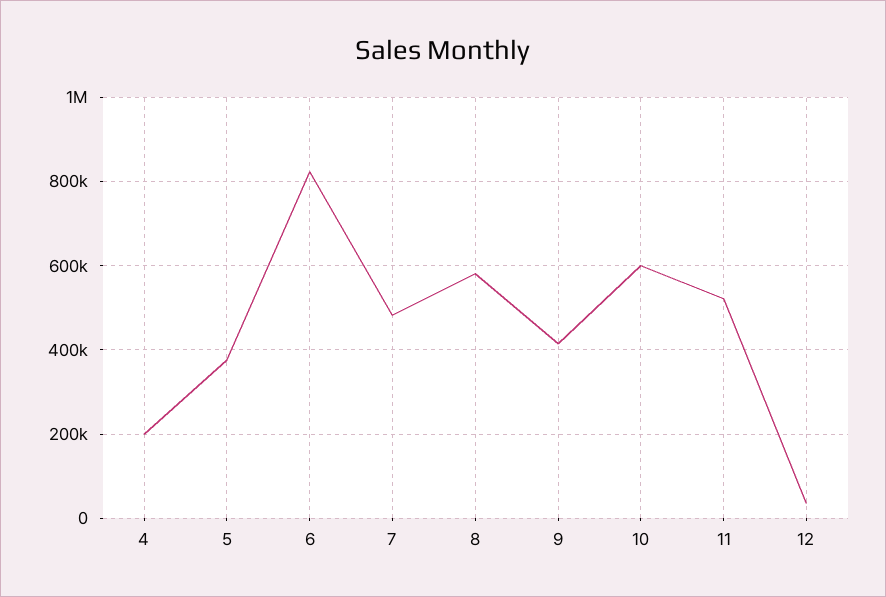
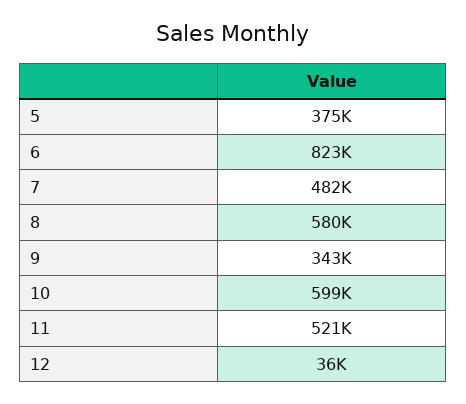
  {
-   "4": 200000,
    "5": 375000,
    "6": 823000,
    "7": 482000,
    "8": 580000,
-   "9": 420000,
+   "9": 343000,
    "10": 599000,
    "11": 521000,
    "12": 36000
  }

